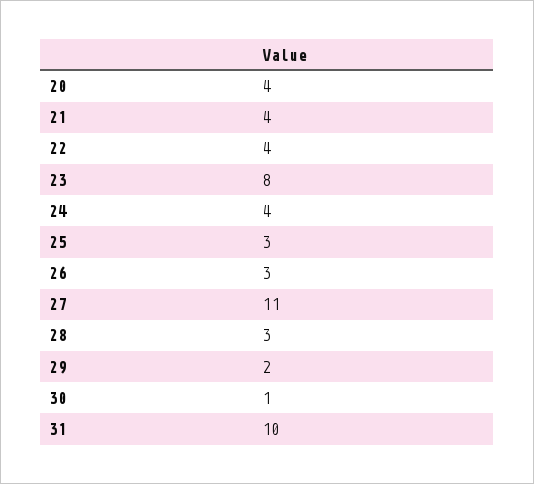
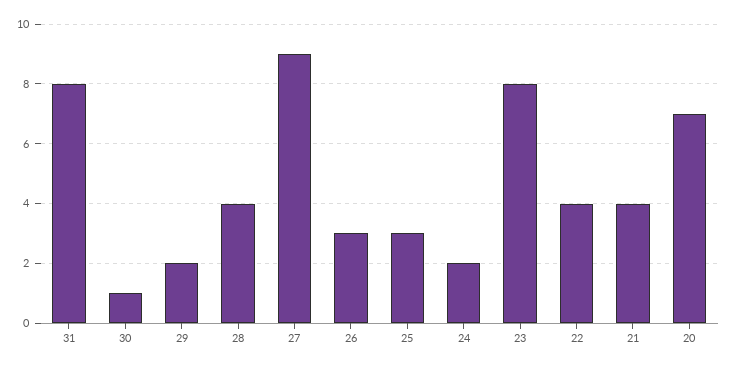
  {
-   "20": 4,
+   "20": 7,
    "21": 4,
    "22": 4,
    "23": 8,
-   "24": 4,
+   "24": 2,
    "25": 3,
    "26": 3,
-   "27": 11,
+   "27": 9,
-   "28": 3,
+   "28": 4,
    "29": 2,
    "30": 1,
-   "31": 10
+   "31": 8
  }

